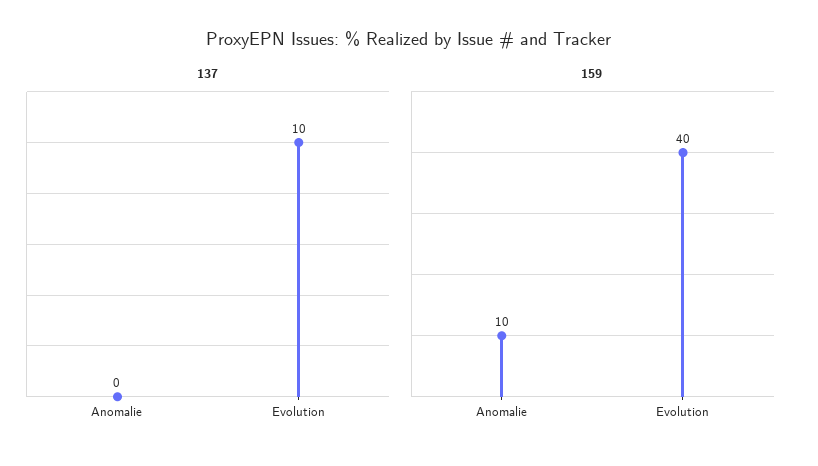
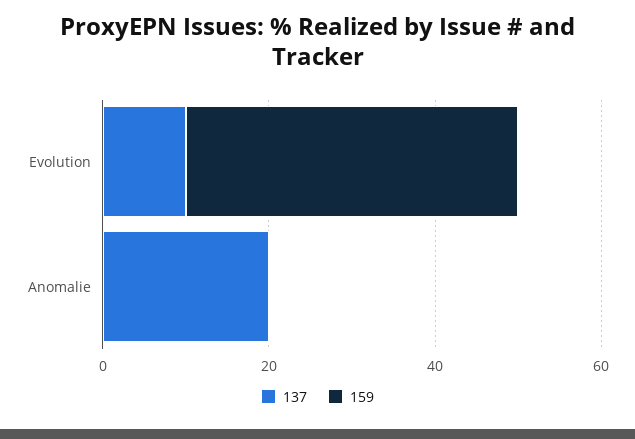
  {
    "137": {
-     "Anomalie": 0,
+     "Anomalie": 20,
      "Evolution": 10
    },
    "159": {
-     "Anomalie": 10,
+     "Anomalie": 0,
      "Evolution": 40
    }
  }

